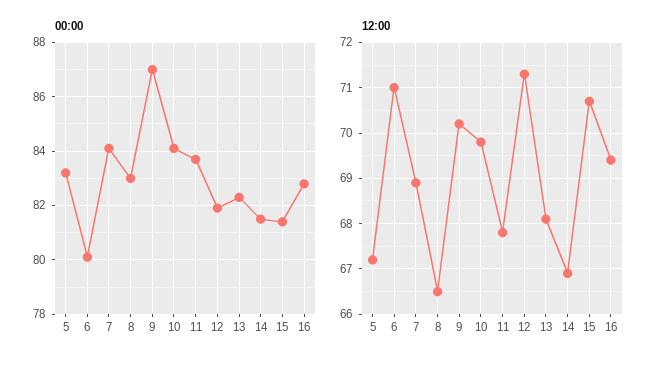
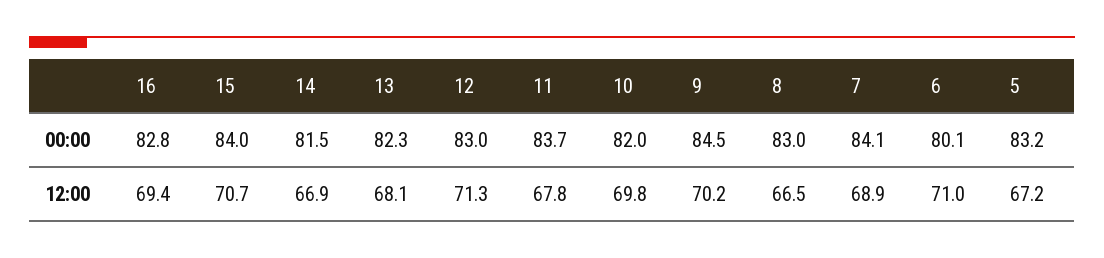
  {
    "00:00": {
      "5": 83.2,
      "6": 80.1,
      "7": 84.1,
      "8": 83,
-     "9": 87,
+     "9": 84.5,
-     "10": 84,
+     "10": 82,
      "11": 83.7,
-     "12": 82,
+     "12": 83,
      "13": 82.3,
      "14": 81.5,
-     "15": 81.5,
+     "15": 84,
      "16": 82.8
    },
    "12:00": {
      "5": 67.2,
      "6": 71,
      "7": 68.9,
      "8": 66.5,
      "9": 70.2,
      "10": 69.8,
      "11": 67.8,
      "12": 71.3,
      "13": 68.1,
      "14": 66.9,
      "15": 70.7,
      "16": 69.4
    }
  }

